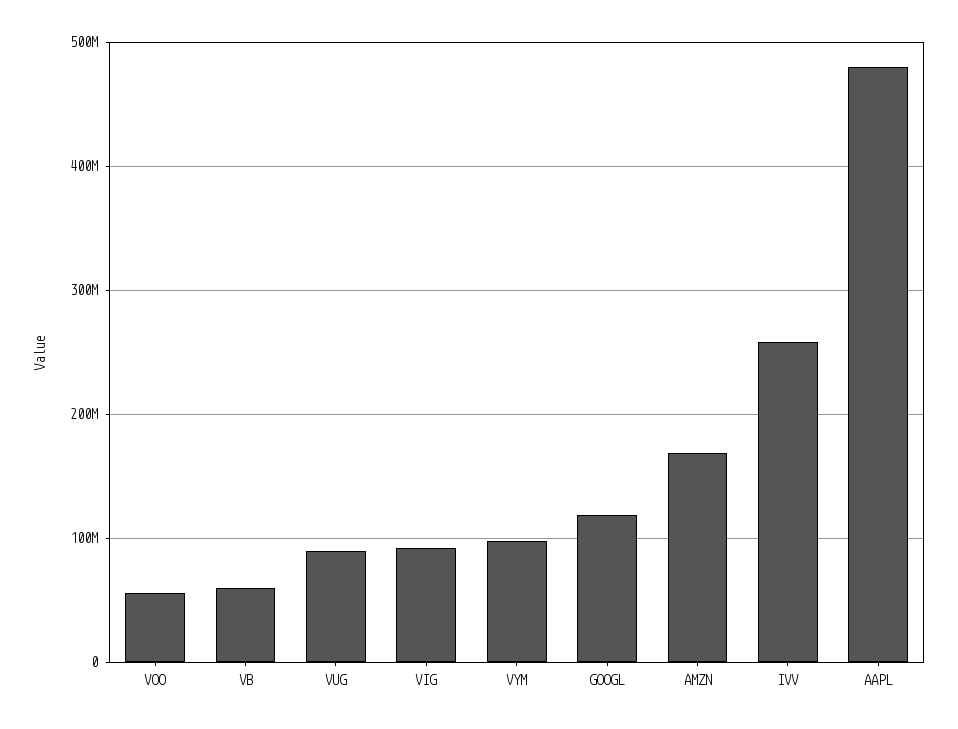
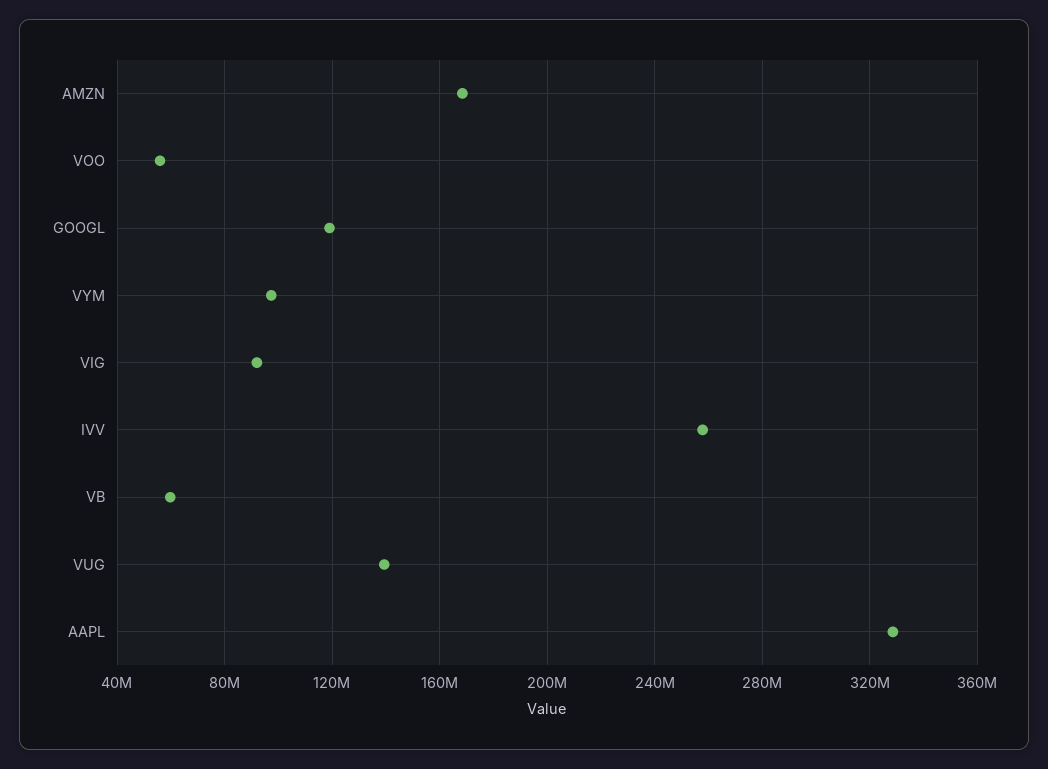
  {
    "VOO": 55000000,
    "VB": 60000000,
-   "VUG": 90000000,
+   "VUG": 140000000,
    "VIG": 90000000,
    "VYM": 95000000,
    "GOOGL": 120000000,
    "AMZN": 170000000,
    "IVV": 260000000,
-   "AAPL": 480000000
+   "AAPL": 330000000
  }

